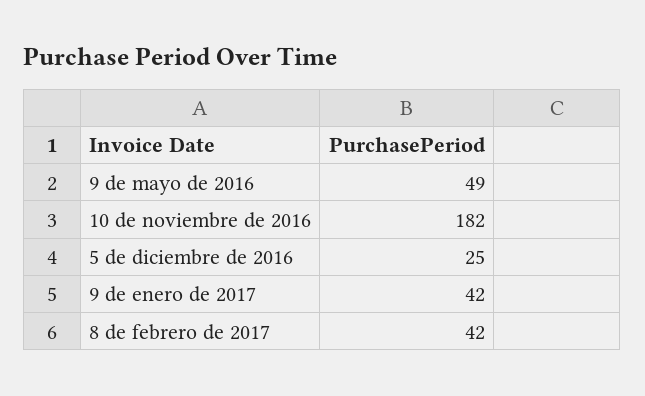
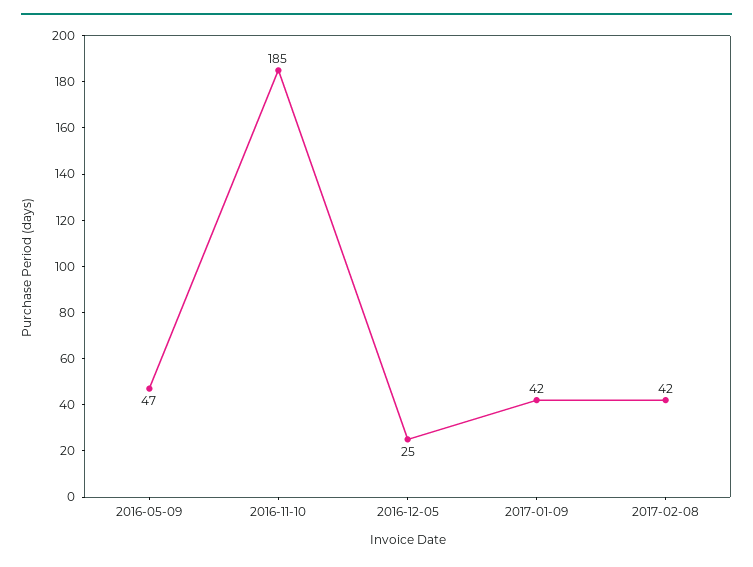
  {
-   "9 de mayo de 2016": 49,
+   "9 de mayo de 2016": 47,
-   "10 de noviembre de 2016": 182,
+   "10 de noviembre de 2016": 185,
    "5 de diciembre de 2016": 25,
    "9 de enero de 2017": 42,
    "8 de febrero de 2017": 42
  }

